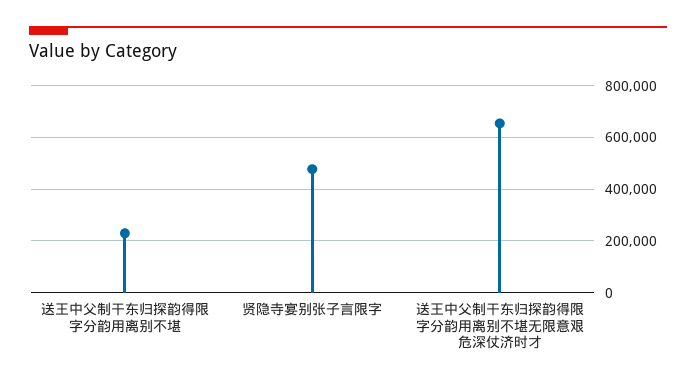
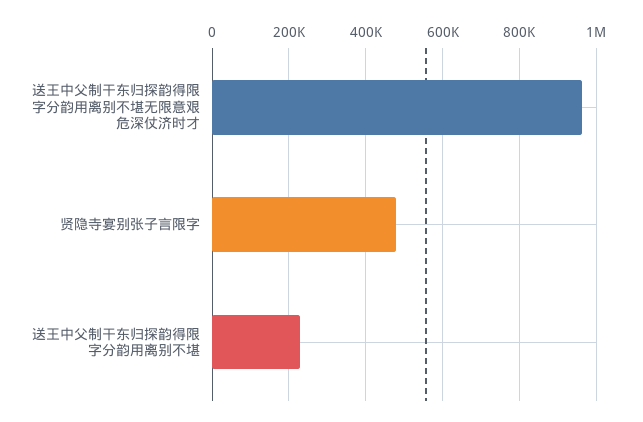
  {
    "送王中父制干东归探韵得限字分韵用离别不堪": 220000,
    "贤隐寺宴别张子言限字": 480000,
-   "送王中父制干东归探韵得限字分韵用离别不堪无限意艰危深仗济时才": 650000
+   "送王中父制干东归探韵得限字分韵用离别不堪无限意艰危深仗济时才": 960000
  }

